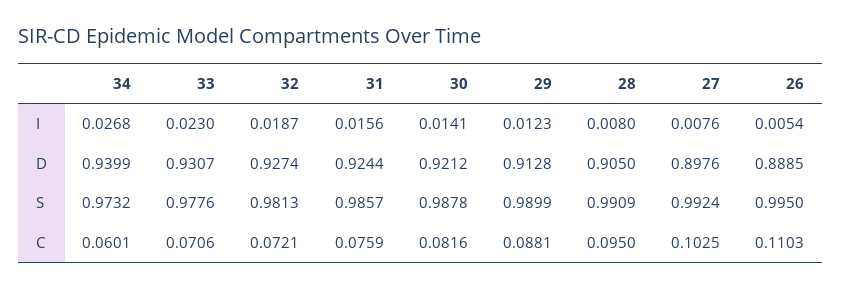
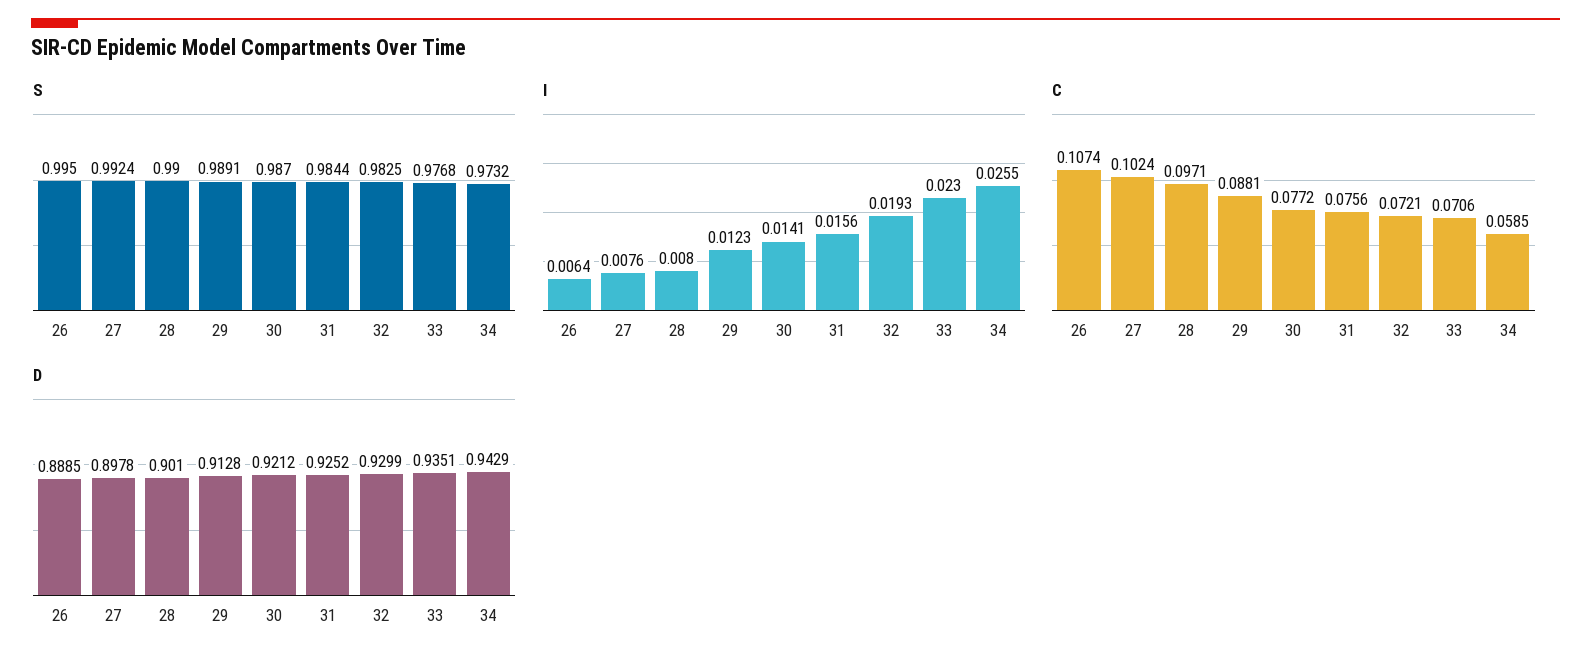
  {
    "I": {
-     "34": 0.0268,
+     "34": 0.0255,
      "33": 0.023,
-     "32": 0.0187,
+     "32": 0.0193,
      "31": 0.0156,
      "30": 0.0141,
      "29": 0.0123,
      "28": 0.008,
      "27": 0.0076,
-     "26": 0.0054
+     "26": 0.0064
    },
    "D": {
-     "34": 0.9399,
+     "34": 0.9429,
-     "33": 0.9307,
+     "33": 0.9351,
-     "32": 0.9274,
+     "32": 0.9299,
-     "31": 0.9244,
+     "31": 0.9252,
      "30": 0.9212,
      "29": 0.9128,
-     "28": 0.905,
+     "28": 0.901,
-     "27": 0.8976,
+     "27": 0.8978,
      "26": 0.8885
    },
    "S": {
      "34": 0.9732,
-     "33": 0.9776,
+     "33": 0.9768,
-     "32": 0.9813,
+     "32": 0.9825,
-     "31": 0.9857,
+     "31": 0.9844,
-     "30": 0.9878,
+     "30": 0.987,
-     "29": 0.9899,
+     "29": 0.9891,
-     "28": 0.9909,
+     "28": 0.99,
      "27": 0.9924,
      "26": 0.995
    },
    "C": {
-     "34": 0.0601,
+     "34": 0.0585,
      "33": 0.0706,
      "32": 0.0721,
-     "31": 0.0759,
+     "31": 0.0756,
-     "30": 0.0816,
+     "30": 0.0772,
      "29": 0.0881,
-     "28": 0.095,
+     "28": 0.0971,
-     "27": 0.1025,
+     "27": 0.1024,
-     "26": 0.1103
+     "26": 0.1074
    }
  }

